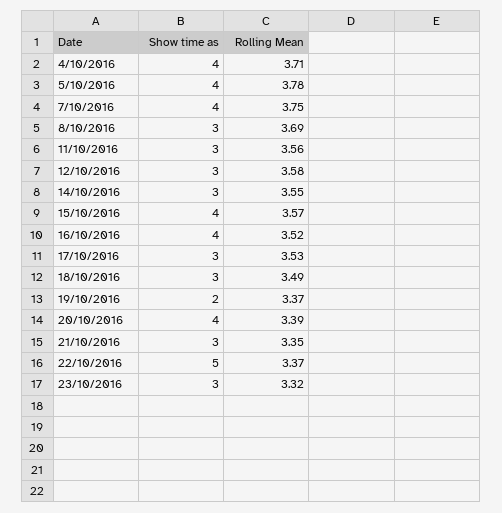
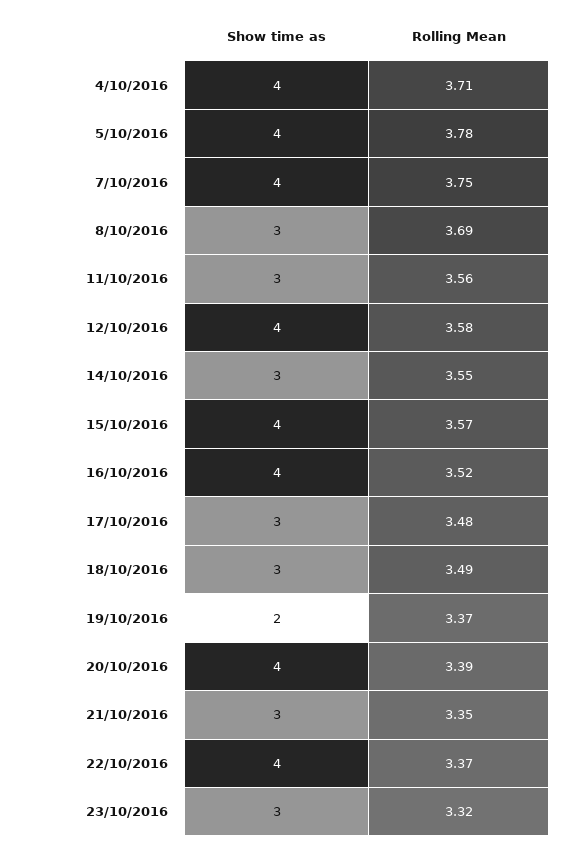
  {
    "Show time as": {
      "4/10/2016": 4,
      "5/10/2016": 4,
      "7/10/2016": 4,
      "8/10/2016": 3,
      "11/10/2016": 3,
-     "12/10/2016": 3,
+     "12/10/2016": 4,
      "14/10/2016": 3,
      "15/10/2016": 4,
      "16/10/2016": 4,
      "17/10/2016": 3,
      "18/10/2016": 3,
      "19/10/2016": 2,
      "20/10/2016": 4,
      "21/10/2016": 3,
-     "22/10/2016": 5,
+     "22/10/2016": 4,
      "23/10/2016": 3
    },
    "Rolling Mean": {
      "4/10/2016": 3.71,
      "5/10/2016": 3.78,
      "7/10/2016": 3.75,
      "8/10/2016": 3.69,
      "11/10/2016": 3.56,
      "12/10/2016": 3.58,
      "14/10/2016": 3.55,
      "15/10/2016": 3.57,
      "16/10/2016": 3.52,
-     "17/10/2016": 3.53,
+     "17/10/2016": 3.48,
      "18/10/2016": 3.49,
      "19/10/2016": 3.37,
      "20/10/2016": 3.39,
      "21/10/2016": 3.35,
      "22/10/2016": 3.37,
      "23/10/2016": 3.32
    }
  }

